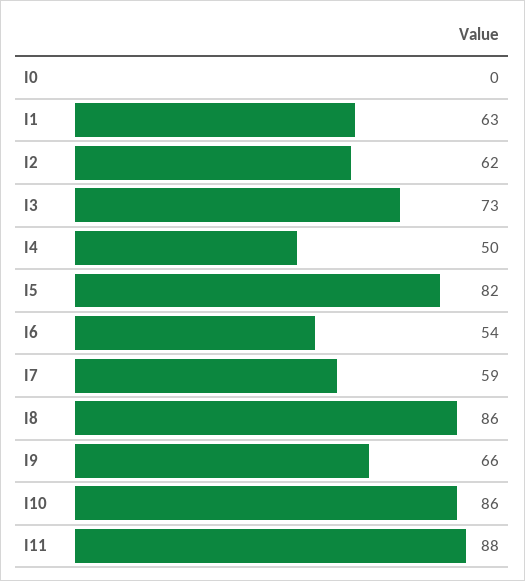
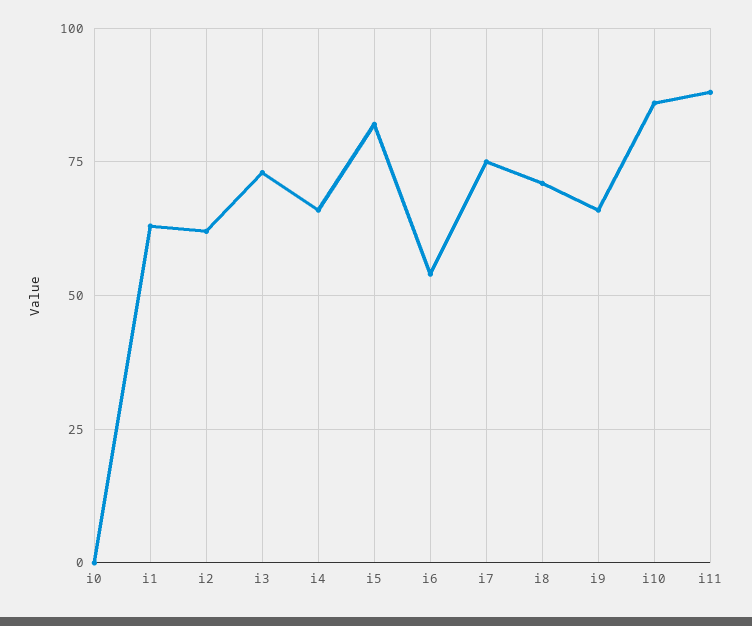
  {
    "I0": 0,
    "I1": 63,
    "I2": 62,
    "I3": 73,
-   "I4": 50,
+   "I4": 65,
    "I5": 82,
    "I6": 54,
-   "I7": 59,
+   "I7": 75,
-   "I8": 86,
+   "I8": 70,
    "I9": 66,
    "I10": 86,
    "I11": 88
  }

